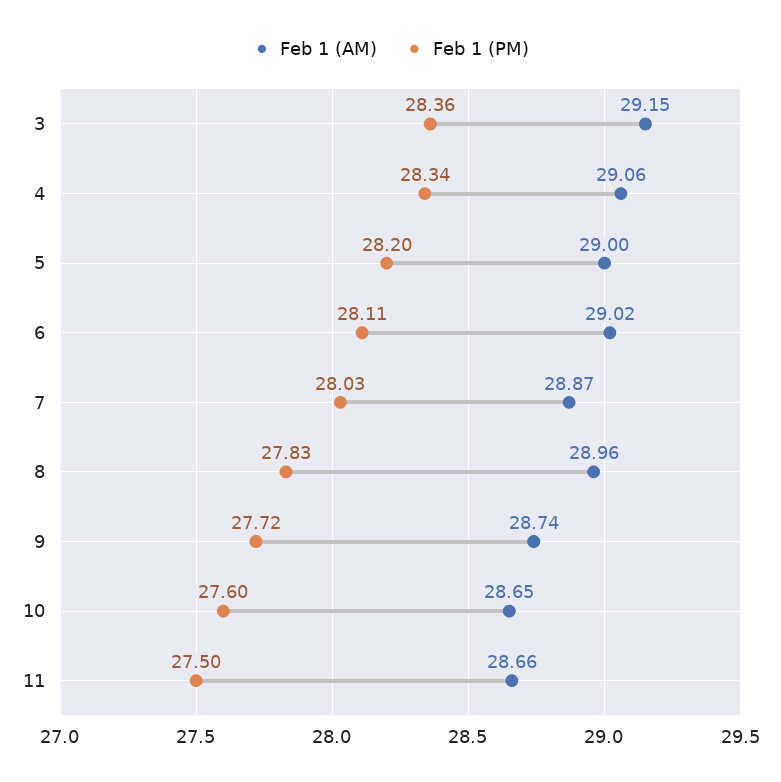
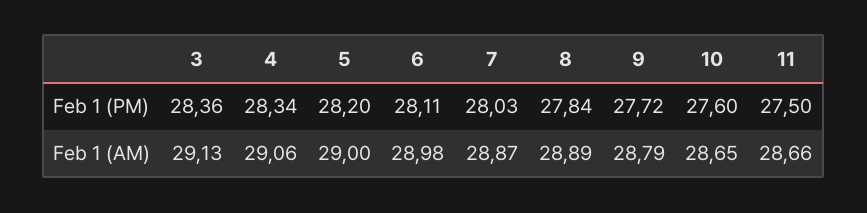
  {
    "Feb 1 (AM)": {
-     "3": 29.15,
+     "3": 29.13,
      "4": 29.06,
      "5": 29,
-     "6": 29.02,
+     "6": 28.98,
      "7": 28.87,
-     "8": 28.96,
+     "8": 28.89,
-     "9": 28.74,
+     "9": 28.79,
      "10": 28.65,
      "11": 28.66
    },
    "Feb 1 (PM)": {
      "3": 28.36,
      "4": 28.34,
      "5": 28.2,
      "6": 28.11,
      "7": 28.03,
-     "8": 27.83,
+     "8": 27.84,
      "9": 27.72,
      "10": 27.6,
      "11": 27.5
    }
  }

